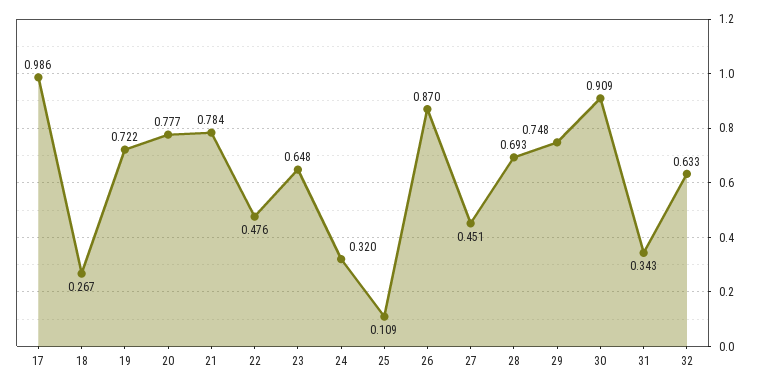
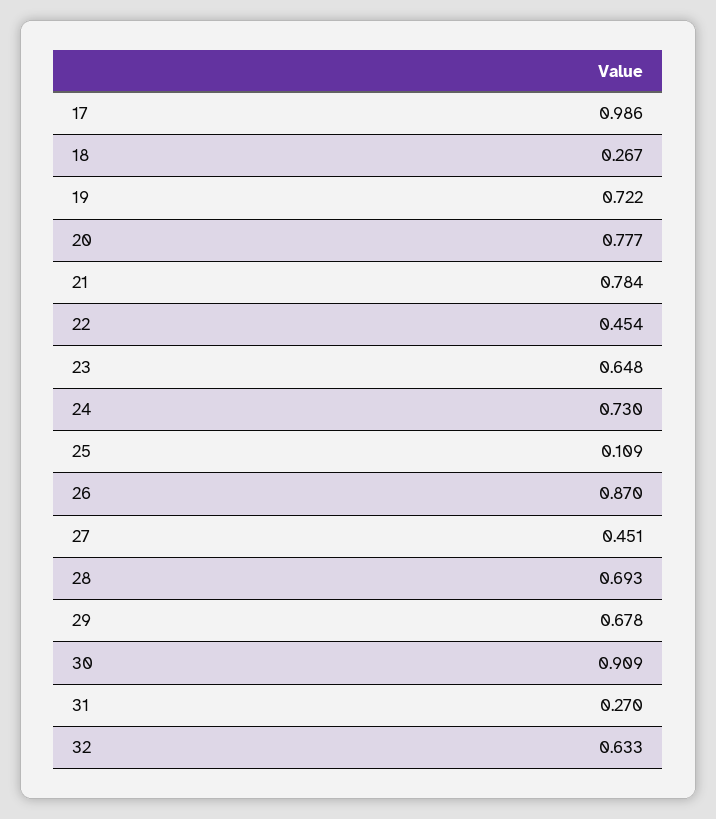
  {
    "17": 0.986,
    "18": 0.267,
    "19": 0.722,
    "20": 0.777,
    "21": 0.784,
-   "22": 0.476,
+   "22": 0.454,
    "23": 0.648,
-   "24": 0.32,
+   "24": 0.73,
    "25": 0.109,
    "26": 0.87,
    "27": 0.451,
    "28": 0.693,
-   "29": 0.748,
+   "29": 0.678,
    "30": 0.909,
-   "31": 0.343,
+   "31": 0.27,
    "32": 0.633
  }

